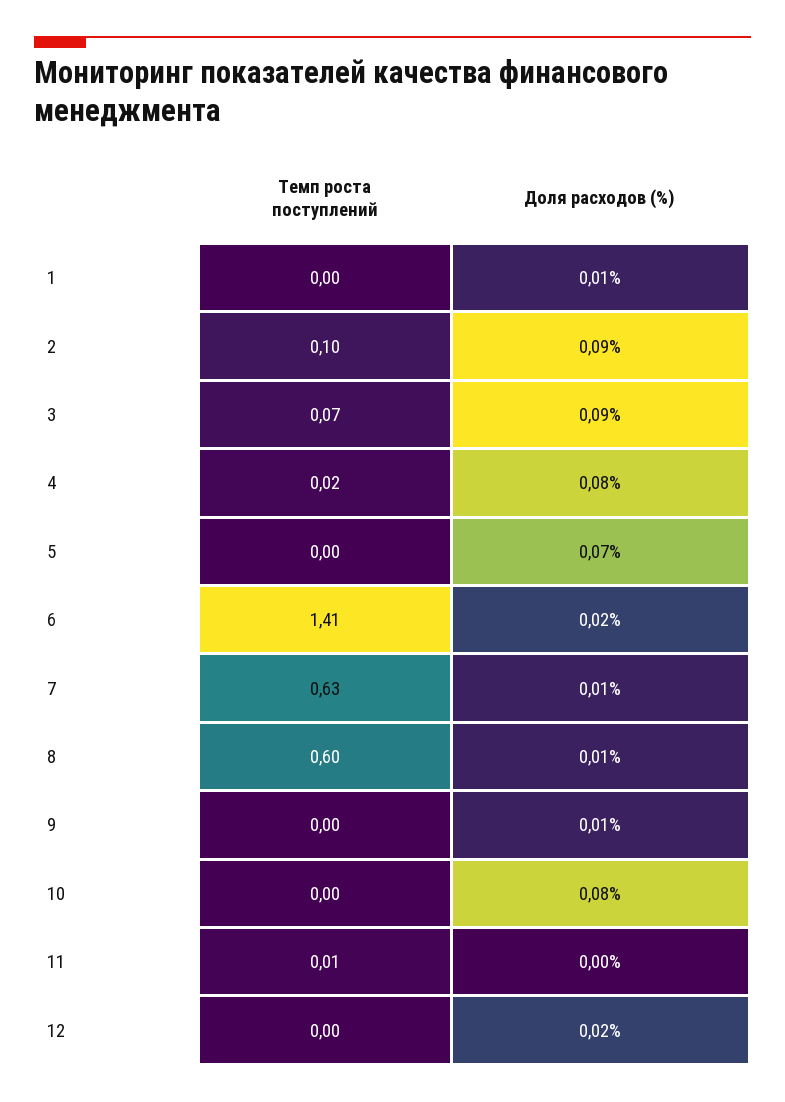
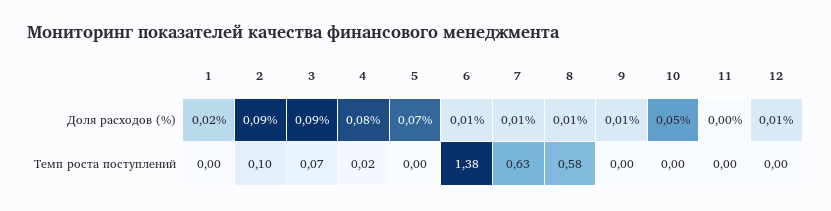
  {
    "Темп роста поступлений": {
      "1": 0,
      "2": 0.1,
      "3": 0.07,
      "4": 0.02,
      "5": 0,
-     "6": 1.41,
+     "6": 1.38,
      "7": 0.63,
-     "8": 0.6,
+     "8": 0.58,
      "9": 0,
      "10": 0,
-     "11": 0.01,
+     "11": 0,
      "12": 0
    },
    "Доля расходов (%)": {
-     "1": 0.01,
+     "1": 0.02,
      "2": 0.09,
      "3": 0.09,
      "4": 0.08,
      "5": 0.07,
-     "6": 0.02,
+     "6": 0.01,
      "7": 0.01,
      "8": 0.01,
      "9": 0.01,
-     "10": 0.08,
+     "10": 0.05,
      "11": 0,
-     "12": 0.02
+     "12": 0.01
    }
  }

